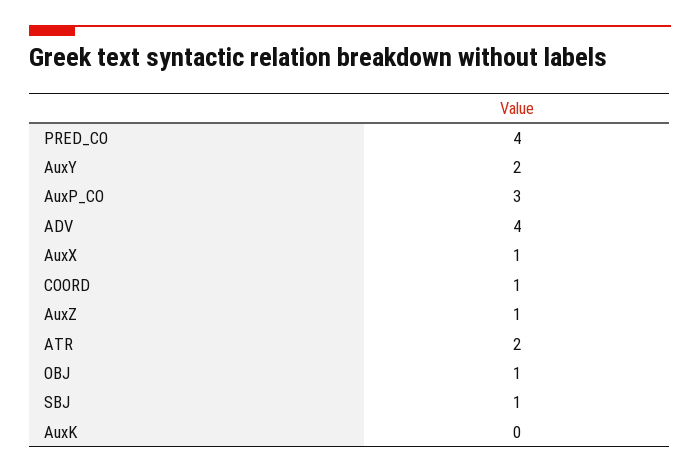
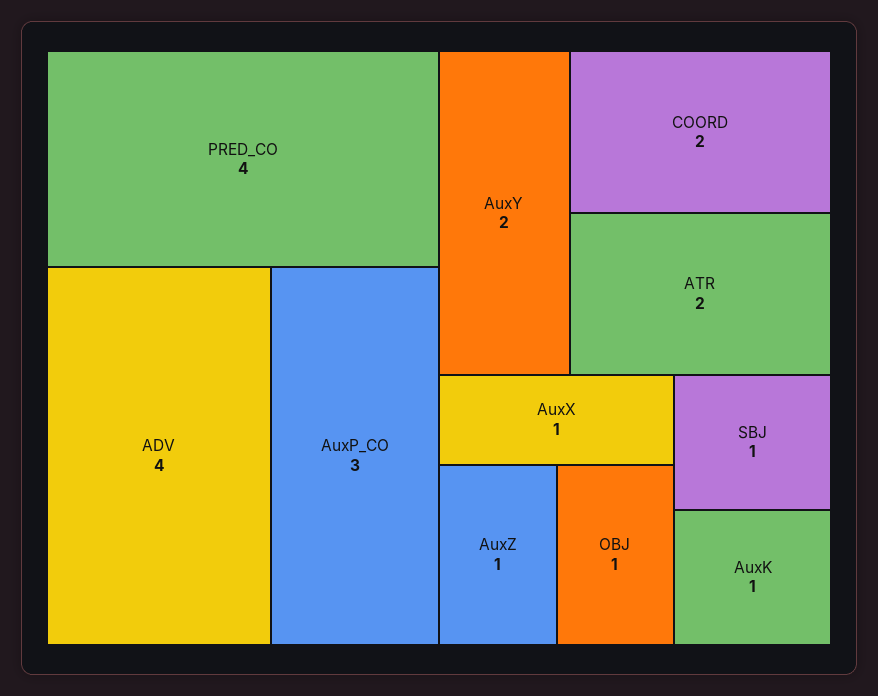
  {
    "PRED_CO": 4,
    "AuxY": 2,
    "AuxP_CO": 3,
    "ADV": 4,
    "AuxX": 1,
-   "COORD": 1,
+   "COORD": 2,
    "AuxZ": 1,
    "ATR": 2,
    "OBJ": 1,
    "SBJ": 1,
-   "AuxK": 0
+   "AuxK": 1
  }

